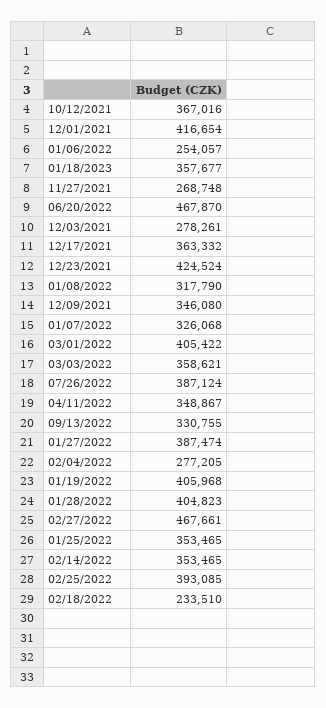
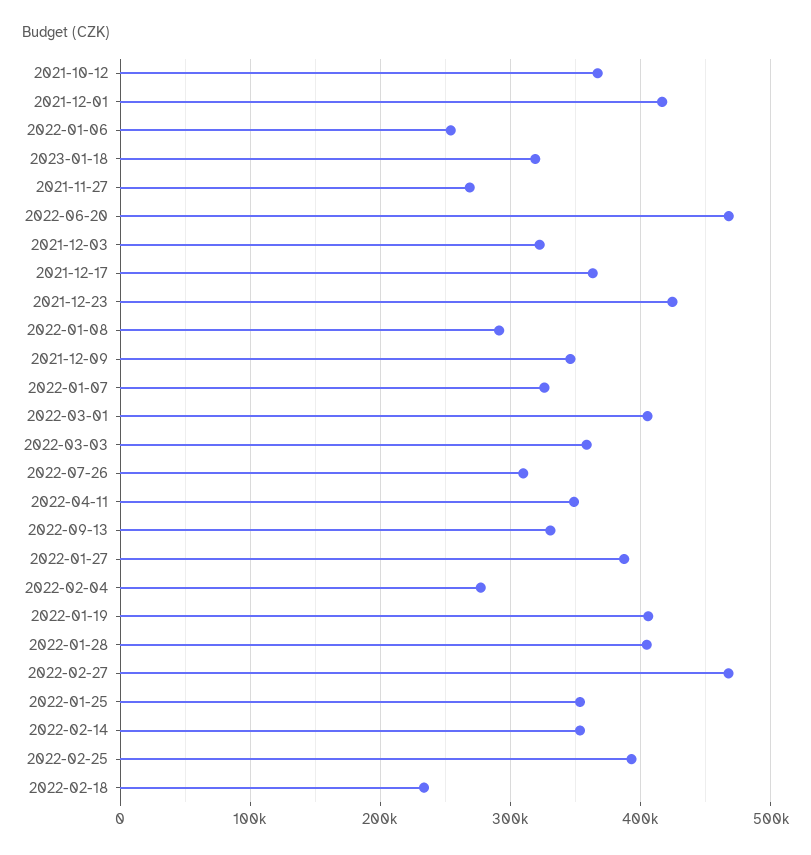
  {
    "10/12/2021": 367016,
    "12/01/2021": 416654,
    "01/06/2022": 254057,
-   "01/18/2023": 357677,
+   "01/18/2023": 320000,
    "11/27/2021": 268748,
    "06/20/2022": 467870,
-   "12/03/2021": 278261,
+   "12/03/2021": 320000,
    "12/17/2021": 363332,
    "12/23/2021": 424524,
-   "01/08/2022": 317790,
+   "01/08/2022": 290000,
    "12/09/2021": 346080,
    "01/07/2022": 326068,
    "03/01/2022": 405422,
    "03/03/2022": 358621,
-   "07/26/2022": 387124,
+   "07/26/2022": 310000,
    "04/11/2022": 348867,
    "09/13/2022": 330755,
    "01/27/2022": 387474,
    "02/04/2022": 277205,
    "01/19/2022": 405968,
    "01/28/2022": 404823,
    "02/27/2022": 467661,
    "01/25/2022": 353465,
    "02/14/2022": 353465,
    "02/25/2022": 393085,
    "02/18/2022": 233510
  }

